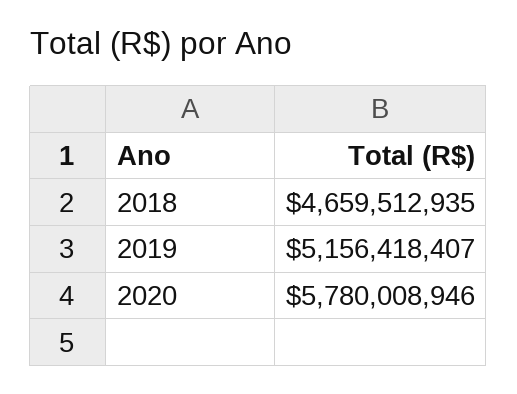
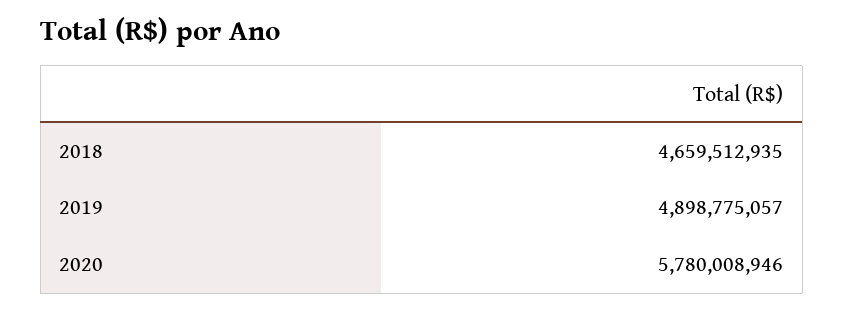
  {
    "2018": 4659512935,
-   "2019": 5156418407,
+   "2019": 4898775057,
    "2020": 5780008946
  }

